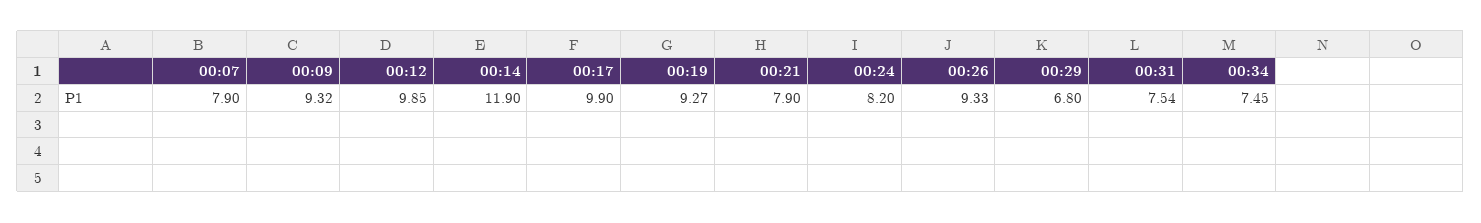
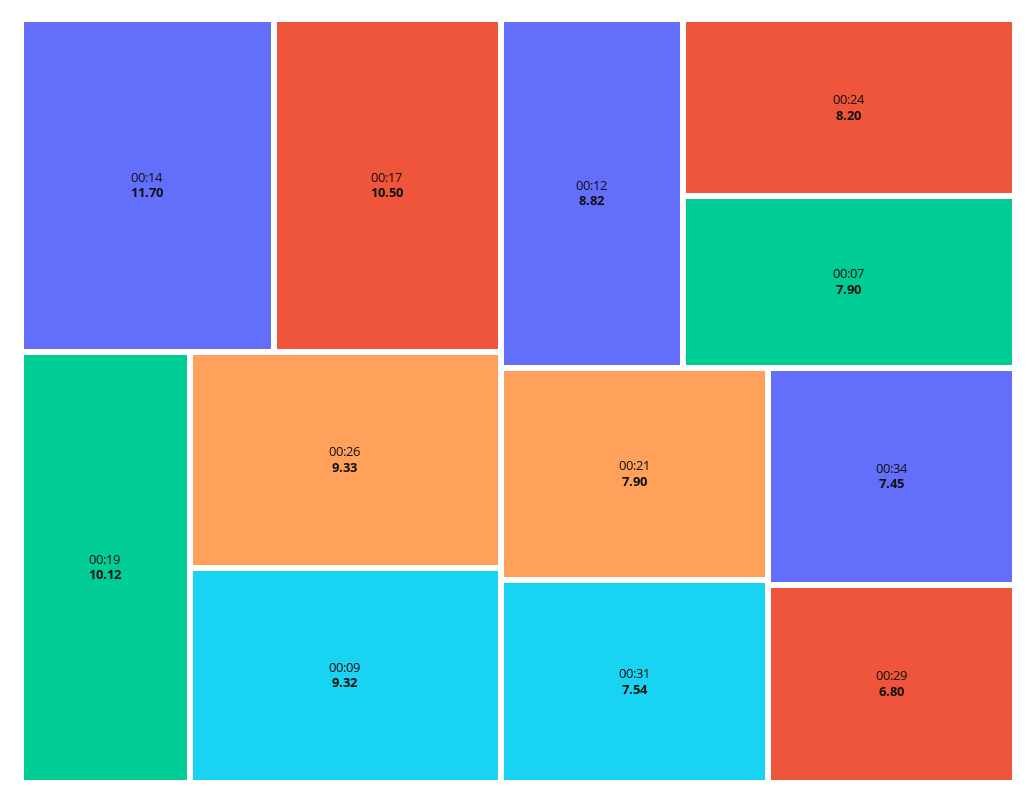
  {
    "00:07": 7.9,
    "00:09": 9.32,
-   "00:12": 9.85,
+   "00:12": 8.82,
-   "00:14": 11.9,
+   "00:14": 11.7,
-   "00:17": 9.9,
+   "00:17": 10.5,
-   "00:19": 9.27,
+   "00:19": 10.12,
    "00:21": 7.9,
    "00:24": 8.2,
    "00:26": 9.33,
    "00:29": 6.8,
    "00:31": 7.54,
    "00:34": 7.45
  }

